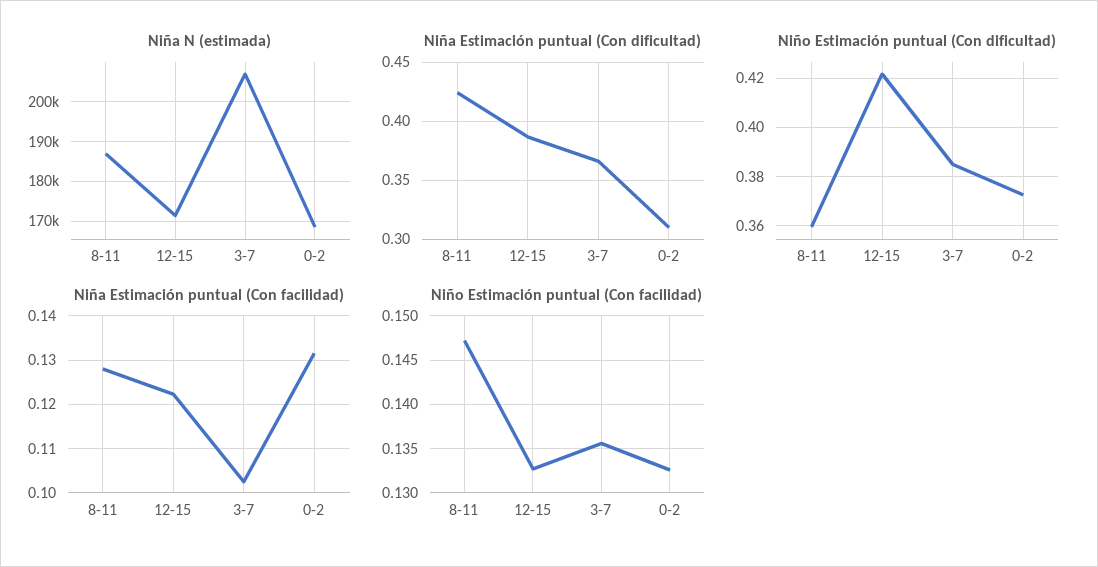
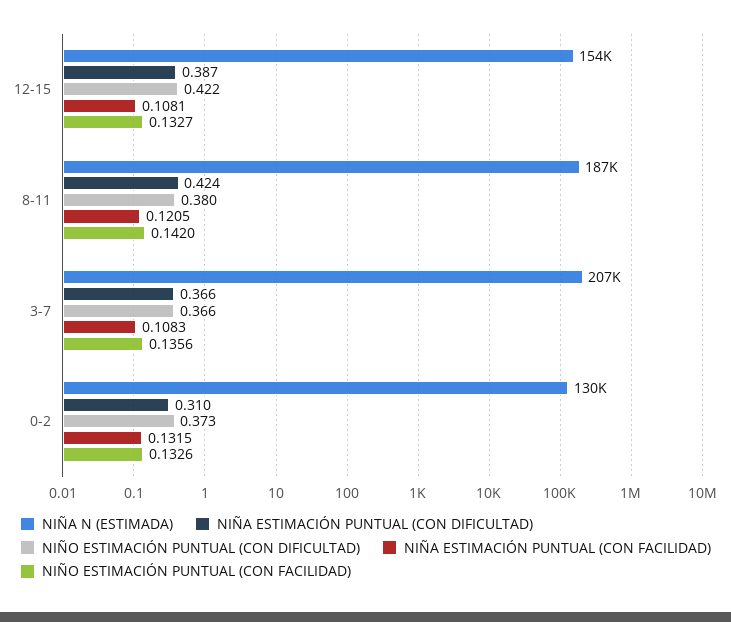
  {
    "Niña N (estimada)": {
      "8-11": 187000,
-     "12-15": 172000,
+     "12-15": 154000,
      "3-7": 207000,
-     "0-2": 168000
+     "0-2": 130000
    },
    "Niña Estimación puntual (Con dificultad)": {
      "8-11": 0.424,
      "12-15": 0.387,
      "3-7": 0.366,
      "0-2": 0.31
    },
    "Niño Estimación puntual (Con dificultad)": {
-     "8-11": 0.36,
+     "8-11": 0.38,
      "12-15": 0.422,
-     "3-7": 0.385,
+     "3-7": 0.366,
      "0-2": 0.373
    },
    "Niña Estimación puntual (Con facilidad)": {
-     "8-11": 0.128,
+     "8-11": 0.1205,
-     "12-15": 0.122,
+     "12-15": 0.1081,
-     "3-7": 0.102,
+     "3-7": 0.1083,
      "0-2": 0.1315
    },
    "Niño Estimación puntual (Con facilidad)": {
-     "8-11": 0.147,
+     "8-11": 0.142,
      "12-15": 0.1327,
      "3-7": 0.1356,
      "0-2": 0.1326
    }
  }

